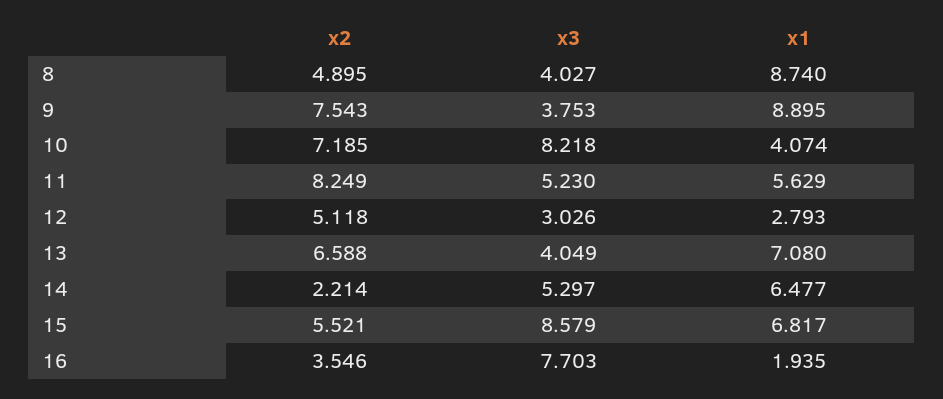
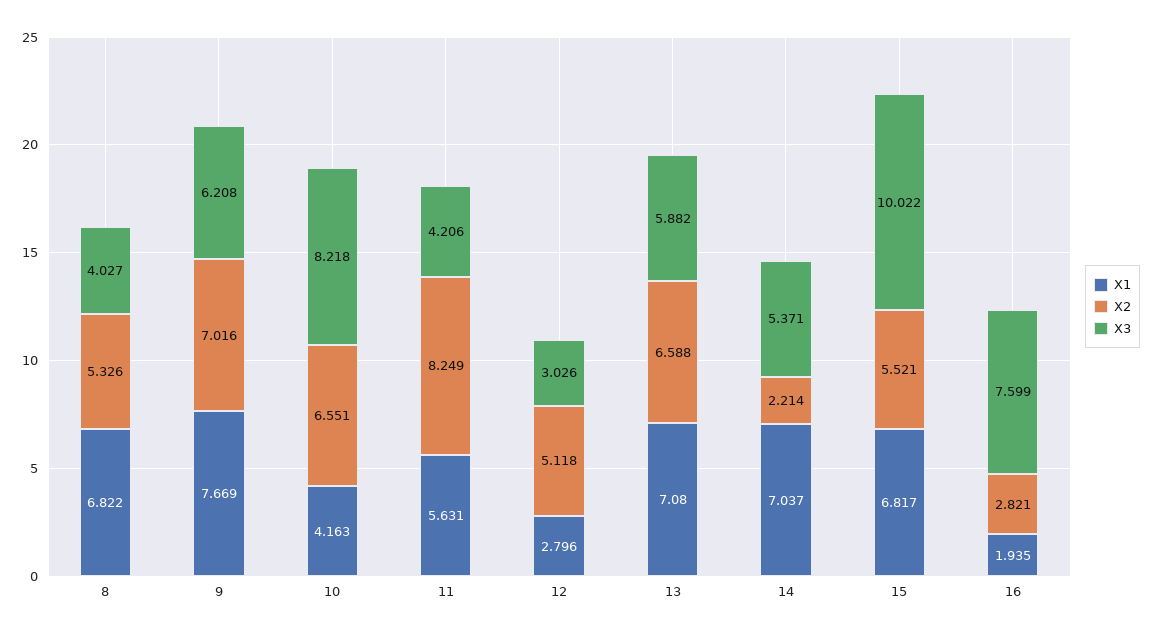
  {
    "x2": {
-     "8": 4.895,
+     "8": 5.326,
-     "9": 7.543,
+     "9": 7.016,
-     "10": 7.185,
+     "10": 6.551,
      "11": 8.249,
      "12": 5.118,
      "13": 6.588,
      "14": 2.214,
      "15": 5.521,
-     "16": 3.546
+     "16": 2.821
    },
    "x3": {
      "8": 4.027,
-     "9": 3.753,
+     "9": 6.208,
      "10": 8.218,
-     "11": 5.23,
+     "11": 4.206,
      "12": 3.026,
-     "13": 4.049,
+     "13": 5.882,
-     "14": 5.297,
+     "14": 5.371,
-     "15": 8.579,
+     "15": 10.022,
-     "16": 7.703
+     "16": 7.599
    },
    "x1": {
-     "8": 8.74,
+     "8": 6.822,
-     "9": 8.895,
+     "9": 7.669,
-     "10": 4.074,
+     "10": 4.163,
-     "11": 5.629,
+     "11": 5.631,
-     "12": 2.793,
+     "12": 2.796,
      "13": 7.08,
-     "14": 6.477,
+     "14": 7.037,
      "15": 6.817,
      "16": 1.935
    }
  }

